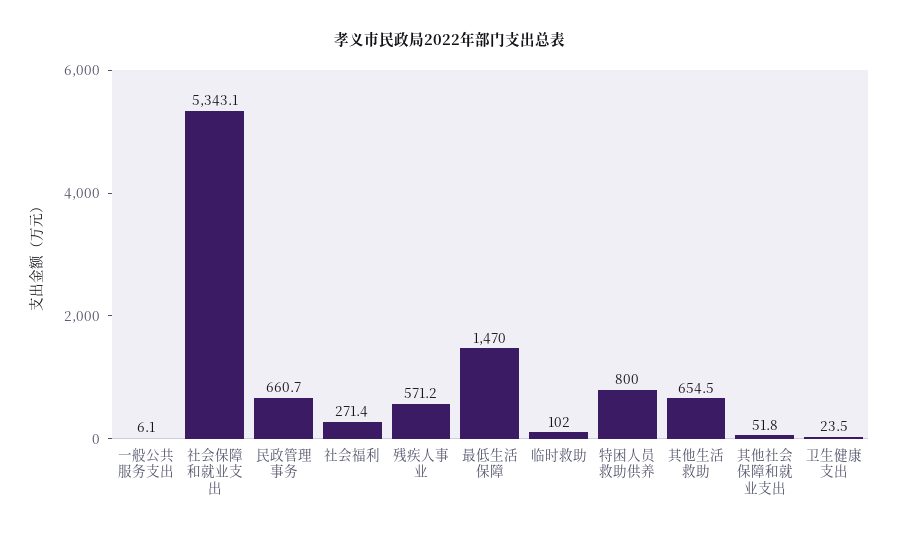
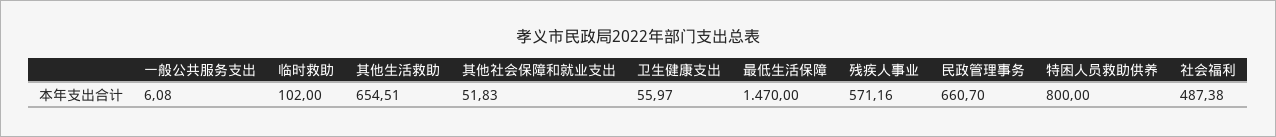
  {
    "一般公共服务支出": 6.08,
-   "社会保障和就业支出": 5343.1,
    "民政管理事务": 660.7,
-   "社会福利": 271.4,
+   "社会福利": 487.38,
    "残疾人事业": 571.16,
    "最低生活保障": 1470,
    "临时救助": 102,
    "特困人员救助供养": 800,
    "其他生活救助": 654.51,
    "其他社会保障和就业支出": 51.83,
-   "卫生健康支出": 23.5
+   "卫生健康支出": 55.97
  }

